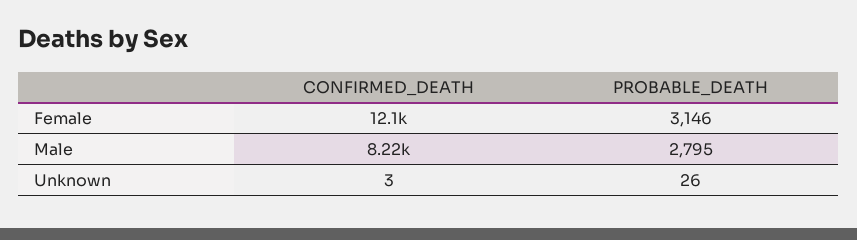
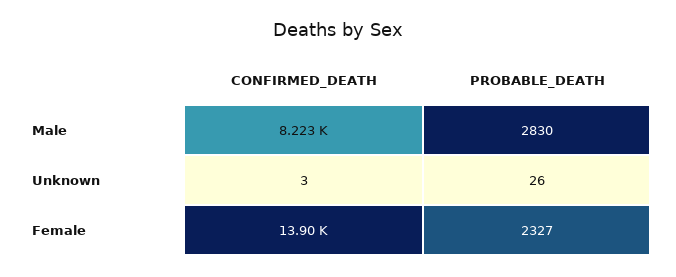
  {
    "CONFIRMED_DEATH": {
-     "Female": 12100,
+     "Female": 13900,
      "Male": 8223,
      "Unknown": 3
    },
    "PROBABLE_DEATH": {
-     "Female": 3146,
+     "Female": 2327,
-     "Male": 2795,
+     "Male": 2830,
      "Unknown": 26
    }
  }

